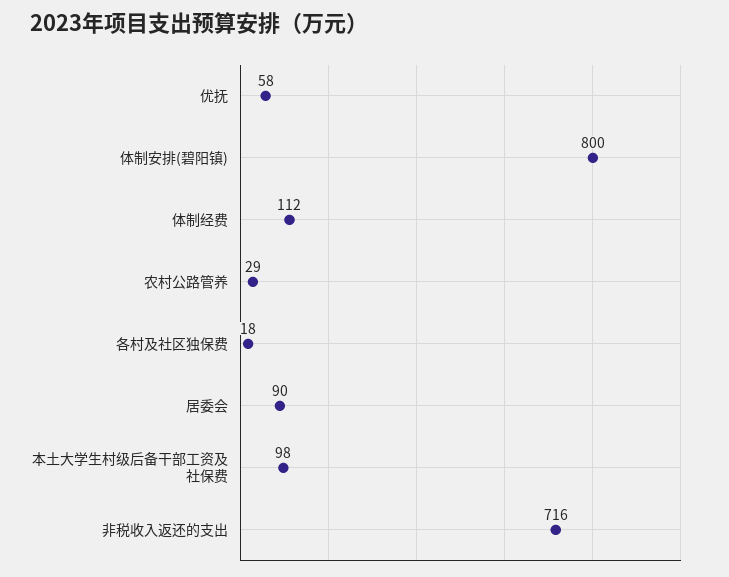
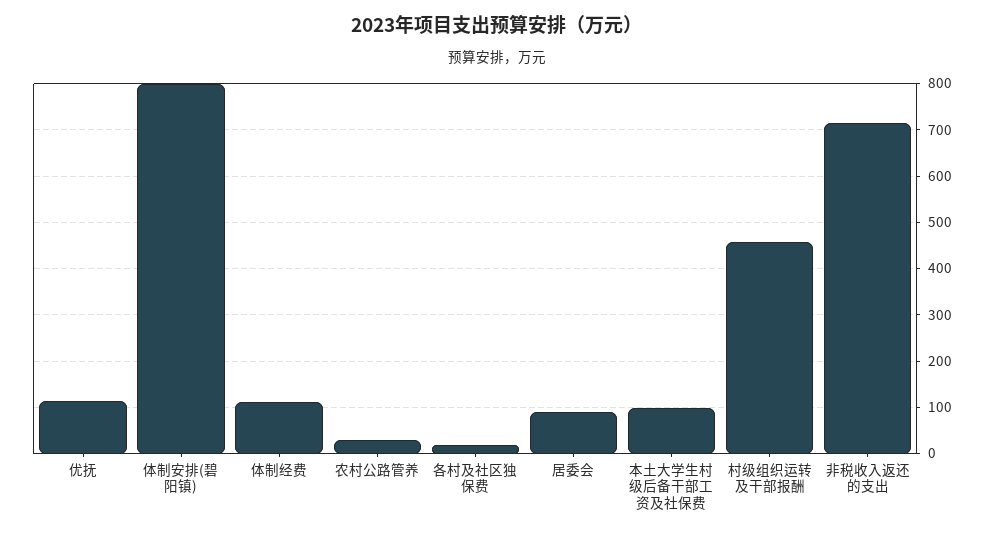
  {
-   "优抚": 58,
+   "优抚": 120,
    "体制安排(碧阳镇)": 800,
    "体制经费": 112,
    "农村公路管养": 29,
    "各村及社区独保费": 18,
    "居委会": 90,
    "本土大学生村级后备干部工资及社保费": 98,
-   "非税收入返还的支出": 716
+   "非税收入返还的支出": 716,
+   "村级组织运转及干部报酬": 460
  }

